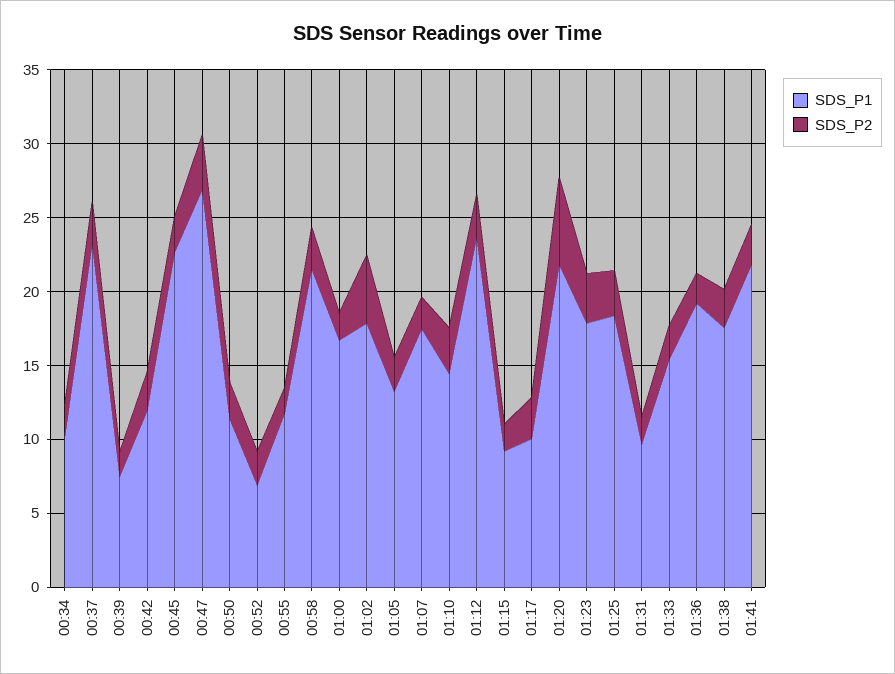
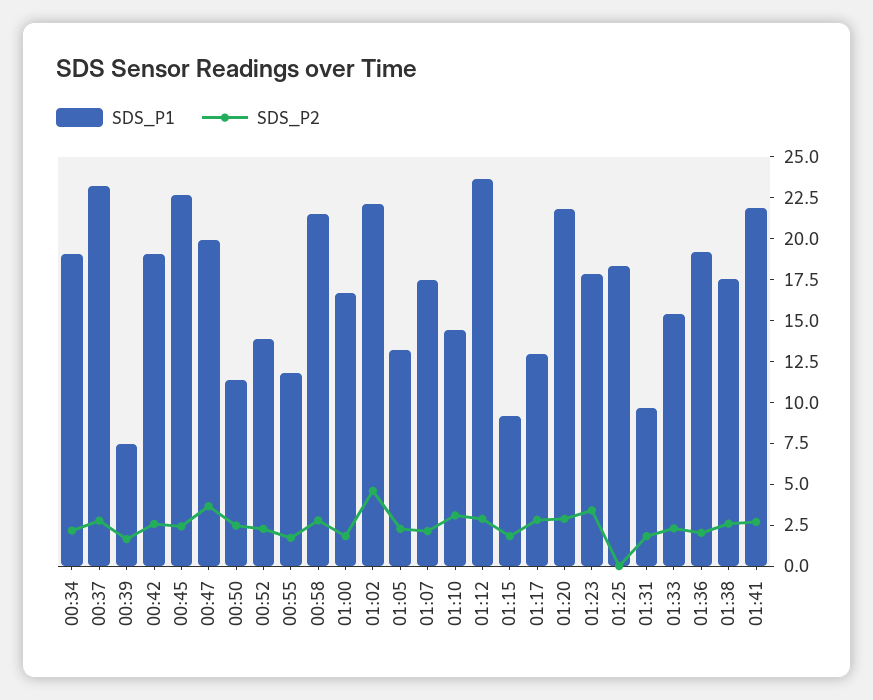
  {
    "SDS_P1": {
-     "00:34": 10,
+     "00:34": 19,
      "00:37": 23.5,
      "00:39": 7.5,
-     "00:42": 12,
+     "00:42": 19,
      "00:45": 22.5,
-     "00:47": 27,
+     "00:47": 20,
      "00:50": 11.5,
-     "00:52": 7,
+     "00:52": 14,
      "00:55": 12,
      "00:58": 21.5,
      "01:00": 16.5,
-     "01:02": 18,
+     "01:02": 22,
      "01:05": 13,
      "01:07": 17.5,
      "01:10": 14.5,
      "01:12": 23.5,
      "01:15": 9,
-     "01:17": 10,
+     "01:17": 13,
      "01:20": 22,
      "01:23": 18,
      "01:25": 18.5,
      "01:31": 9.5,
      "01:33": 15.5,
      "01:36": 19,
      "01:38": 17.5,
      "01:41": 22
    },
    "SDS_P2": {
      "00:34": 2,
      "00:37": 3,
      "00:39": 1.5,
      "00:42": 2.5,
      "00:45": 2.5,
      "00:47": 3.5,
      "00:50": 2.5,
      "00:52": 2.5,
      "00:55": 1.5,
      "00:58": 3,
      "01:00": 2,
      "01:02": 4.5,
      "01:05": 2.5,
      "01:07": 2,
      "01:10": 3,
      "01:12": 3,
      "01:15": 2,
      "01:17": 3,
-     "01:20": 6,
+     "01:20": 3,
      "01:23": 3.5,
-     "01:25": 3,
+     "01:25": 0,
      "01:31": 2,
      "01:33": 2.5,
      "01:36": 2,
      "01:38": 2.5,
      "01:41": 2.5
    }
  }

